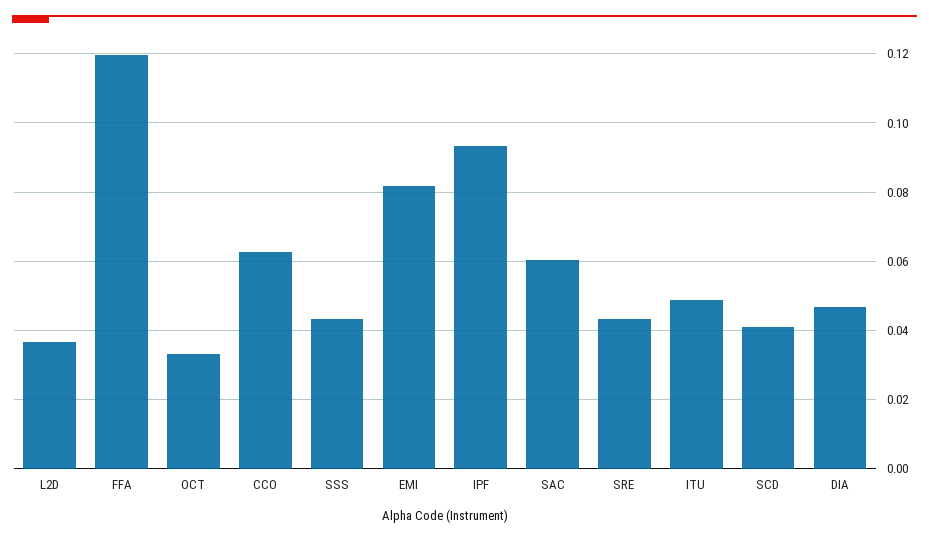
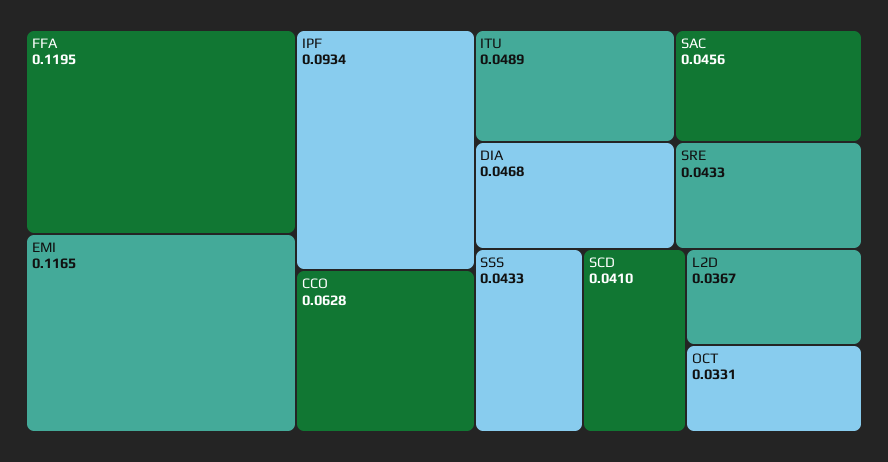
  {
    "L2D": 0.0367,
    "FFA": 0.1195,
    "OCT": 0.0331,
    "CCO": 0.0628,
    "SSS": 0.0433,
-   "EMI": 0.082,
+   "EMI": 0.1165,
    "IPF": 0.0934,
-   "SAC": 0.06,
+   "SAC": 0.0456,
    "SRE": 0.0433,
    "ITU": 0.0489,
    "SCD": 0.041,
    "DIA": 0.0468
  }

